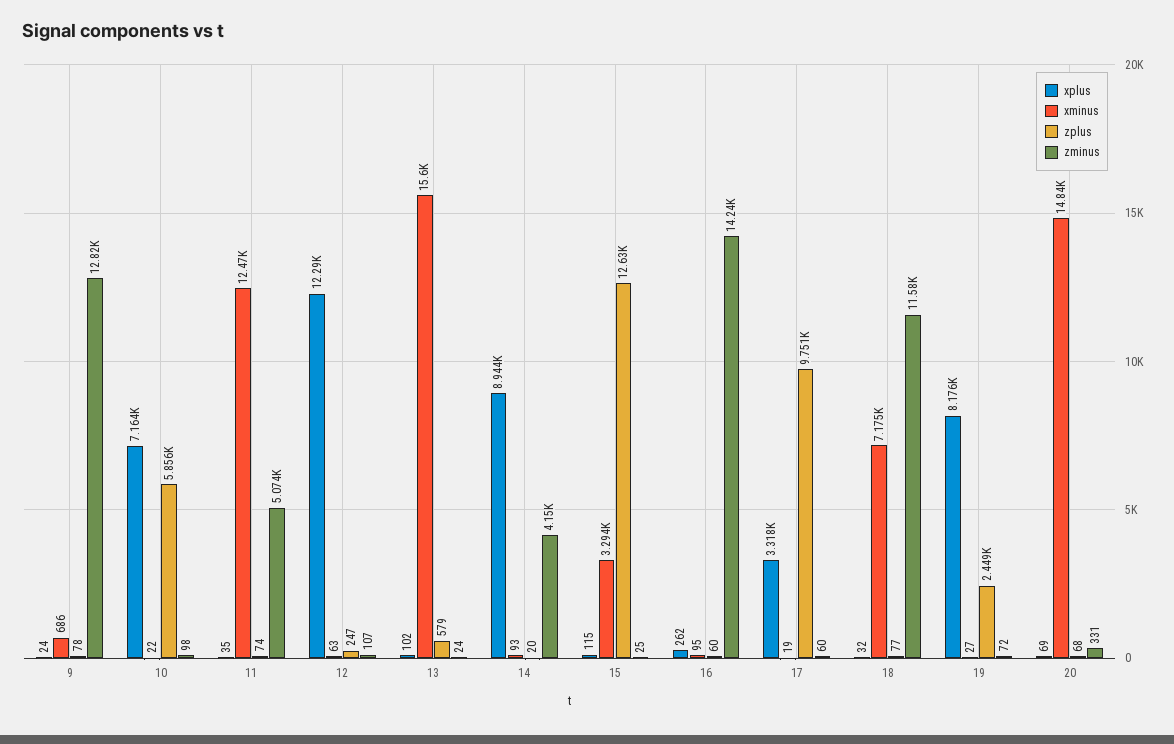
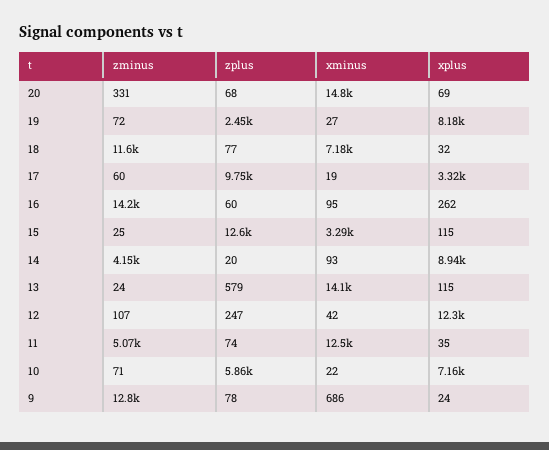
  {
    "xplus": {
      "9": 24,
      "10": 7164,
      "11": 35,
      "12": 12290,
-     "13": 102,
+     "13": 115,
      "14": 8944,
      "15": 115,
      "16": 262,
      "17": 3318,
      "18": 32,
      "19": 8176,
      "20": 69
    },
    "xminus": {
      "9": 686,
      "10": 22,
      "11": 12470,
-     "12": 63,
+     "12": 42,
-     "13": 15600,
+     "13": 14100,
      "14": 93,
      "15": 3294,
      "16": 95,
      "17": 19,
      "18": 7175,
      "19": 27,
      "20": 14840
    },
    "zplus": {
      "9": 78,
      "10": 5856,
      "11": 74,
      "12": 247,
      "13": 579,
      "14": 20,
      "15": 12630,
      "16": 60,
      "17": 9751,
      "18": 77,
      "19": 2449,
      "20": 68
    },
    "zminus": {
      "9": 12820,
-     "10": 98,
+     "10": 71,
      "11": 5074,
      "12": 107,
      "13": 24,
      "14": 4150,
      "15": 25,
      "16": 14240,
      "17": 60,
      "18": 11580,
      "19": 72,
      "20": 331
    }
  }

